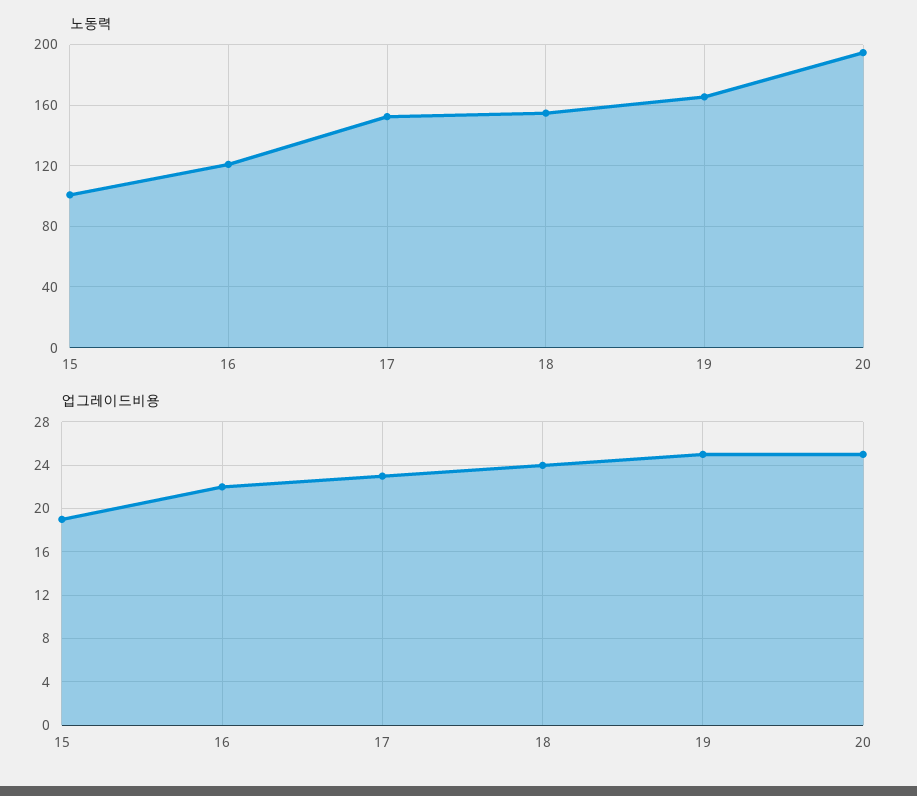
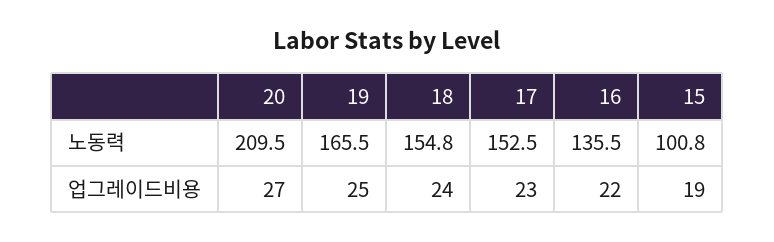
  {
    "노동력": {
      "15": 100.8,
-     "16": 120,
+     "16": 135.5,
      "17": 152.5,
      "18": 154.8,
      "19": 165.5,
-     "20": 195
+     "20": 209.5
    },
    "업그레이드비용": {
      "15": 19,
      "16": 22,
      "17": 23,
      "18": 24,
      "19": 25,
-     "20": 25
+     "20": 27
    }
  }

